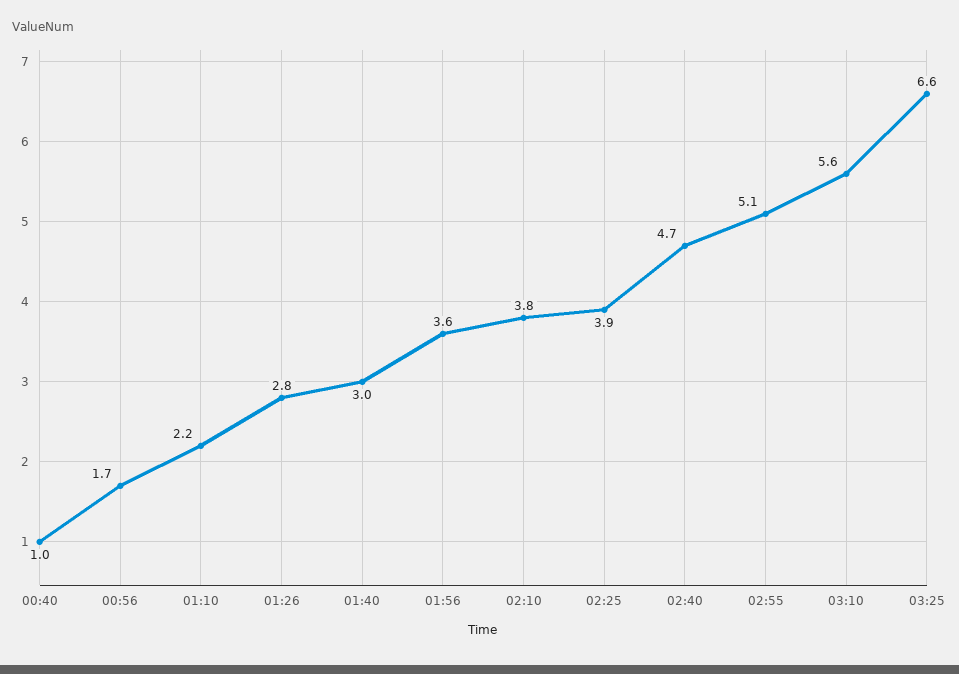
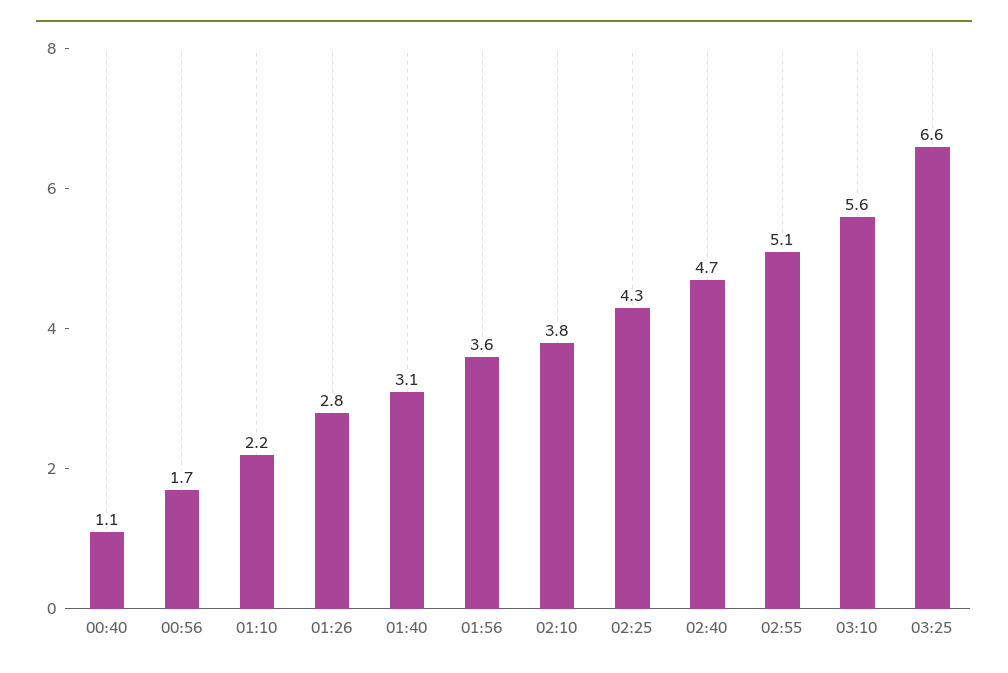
  {
-   "00:40": 1,
+   "00:40": 1.1,
    "00:56": 1.7,
    "01:10": 2.2,
    "01:26": 2.8,
-   "01:40": 3,
+   "01:40": 3.1,
    "01:56": 3.6,
    "02:10": 3.8,
-   "02:25": 3.9,
+   "02:25": 4.3,
    "02:40": 4.7,
    "02:55": 5.1,
    "03:10": 5.6,
    "03:25": 6.6
  }

